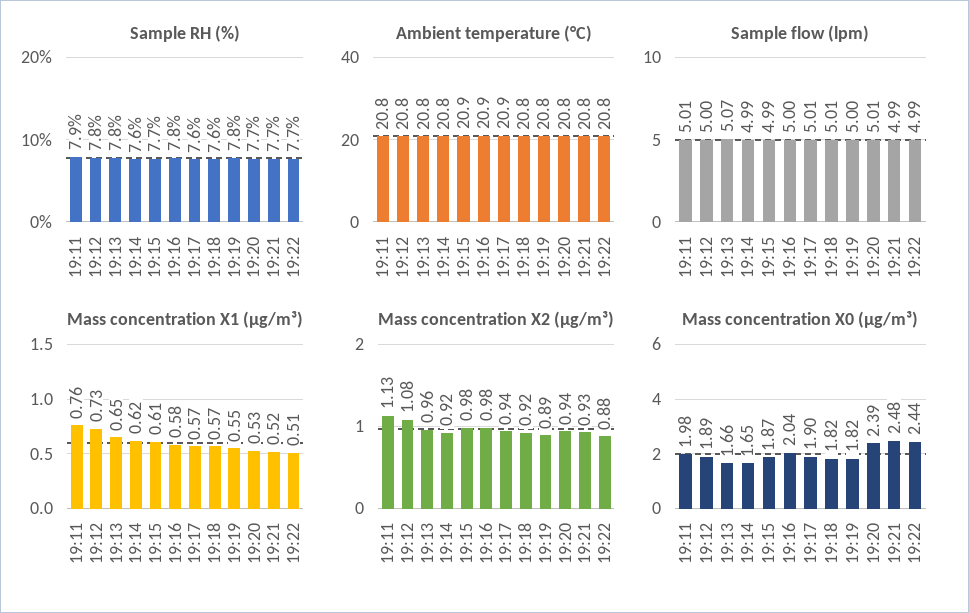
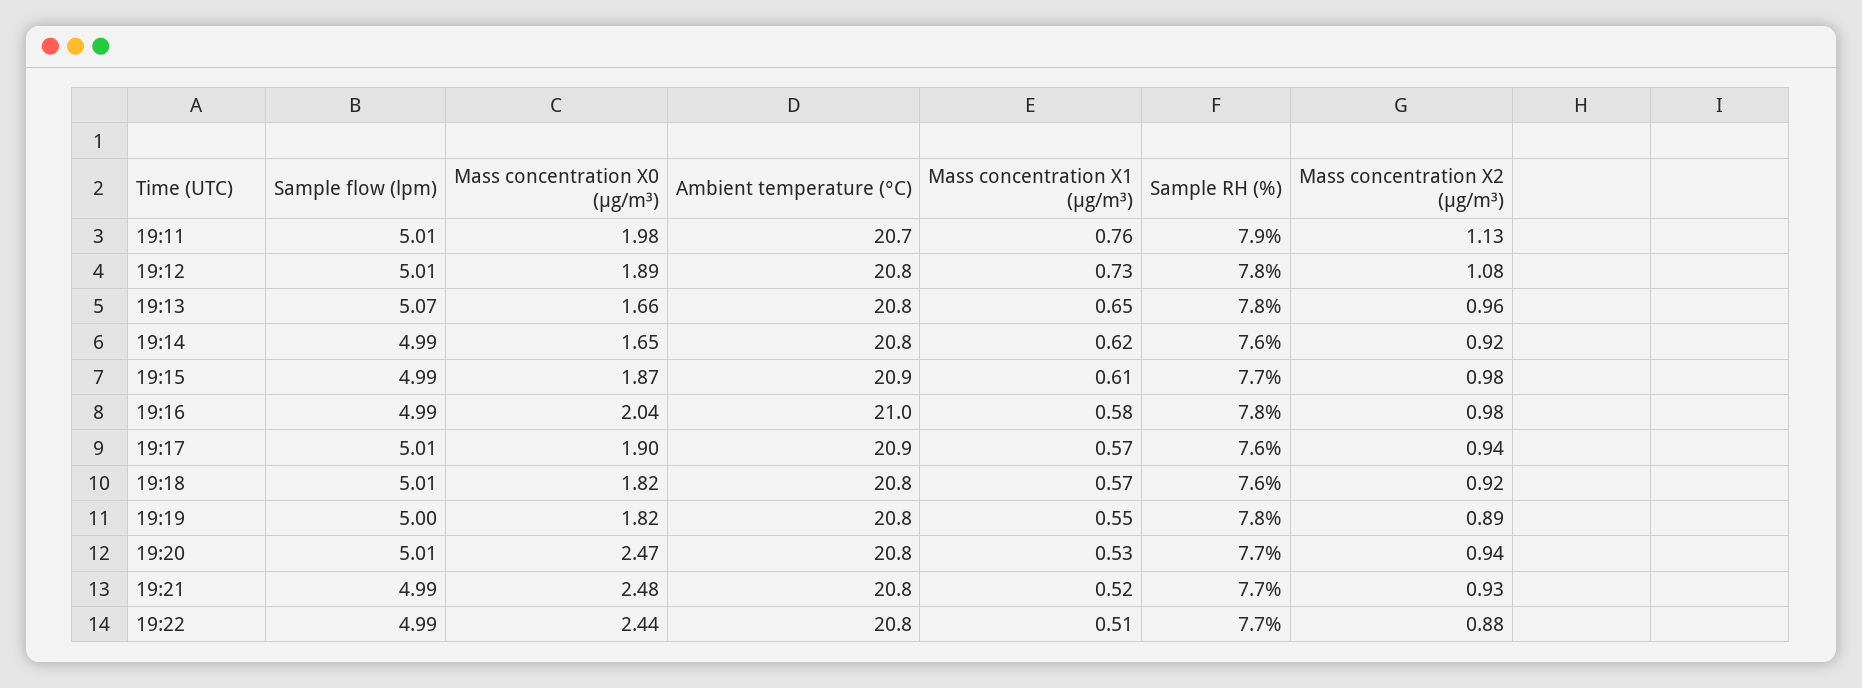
  {
    "Sample RH (%)": {
      "19:11": 7.9,
      "19:12": 7.8,
      "19:13": 7.8,
      "19:14": 7.6,
      "19:15": 7.7,
      "19:16": 7.8,
      "19:17": 7.6,
      "19:18": 7.6,
      "19:19": 7.8,
      "19:20": 7.7,
      "19:21": 7.7,
      "19:22": 7.7
    },
    "Ambient temperature (°C)": {
-     "19:11": 20.8,
+     "19:11": 20.7,
      "19:12": 20.8,
      "19:13": 20.8,
      "19:14": 20.8,
      "19:15": 20.9,
-     "19:16": 20.9,
+     "19:16": 21,
      "19:17": 20.9,
      "19:18": 20.8,
      "19:19": 20.8,
      "19:20": 20.8,
      "19:21": 20.8,
      "19:22": 20.8
    },
    "Sample flow (lpm)": {
      "19:11": 5.01,
-     "19:12": 5,
+     "19:12": 5.01,
      "19:13": 5.07,
      "19:14": 4.99,
      "19:15": 4.99,
-     "19:16": 5,
+     "19:16": 4.99,
      "19:17": 5.01,
      "19:18": 5.01,
      "19:19": 5,
      "19:20": 5.01,
      "19:21": 4.99,
      "19:22": 4.99
    },
    "Mass concentration X1 (μg/m³)": {
      "19:11": 0.76,
      "19:12": 0.73,
      "19:13": 0.65,
      "19:14": 0.62,
      "19:15": 0.61,
      "19:16": 0.58,
      "19:17": 0.57,
      "19:18": 0.57,
      "19:19": 0.55,
      "19:20": 0.53,
      "19:21": 0.52,
      "19:22": 0.51
    },
    "Mass concentration X2 (μg/m³)": {
      "19:11": 1.13,
      "19:12": 1.08,
      "19:13": 0.96,
      "19:14": 0.92,
      "19:15": 0.98,
      "19:16": 0.98,
      "19:17": 0.94,
      "19:18": 0.92,
      "19:19": 0.89,
      "19:20": 0.94,
      "19:21": 0.93,
      "19:22": 0.88
    },
    "Mass concentration X0 (μg/m³)": {
      "19:11": 1.98,
      "19:12": 1.89,
      "19:13": 1.66,
      "19:14": 1.65,
      "19:15": 1.87,
      "19:16": 2.04,
      "19:17": 1.9,
      "19:18": 1.82,
      "19:19": 1.82,
-     "19:20": 2.39,
+     "19:20": 2.47,
      "19:21": 2.48,
      "19:22": 2.44
    }
  }

